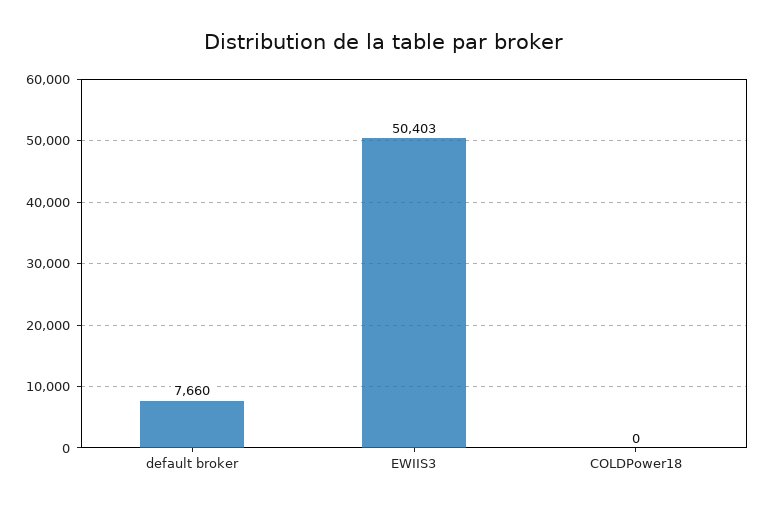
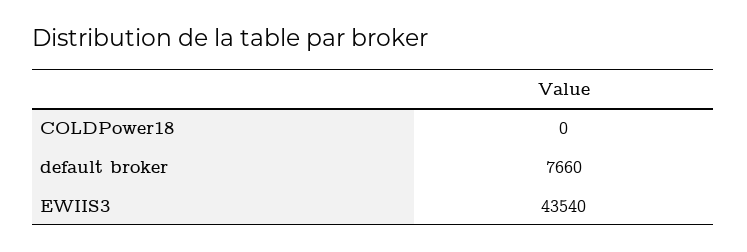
  {
    "default broker": 7660,
-   "EWIIS3": 50403,
+   "EWIIS3": 43540,
    "COLDPower18": 0
  }

